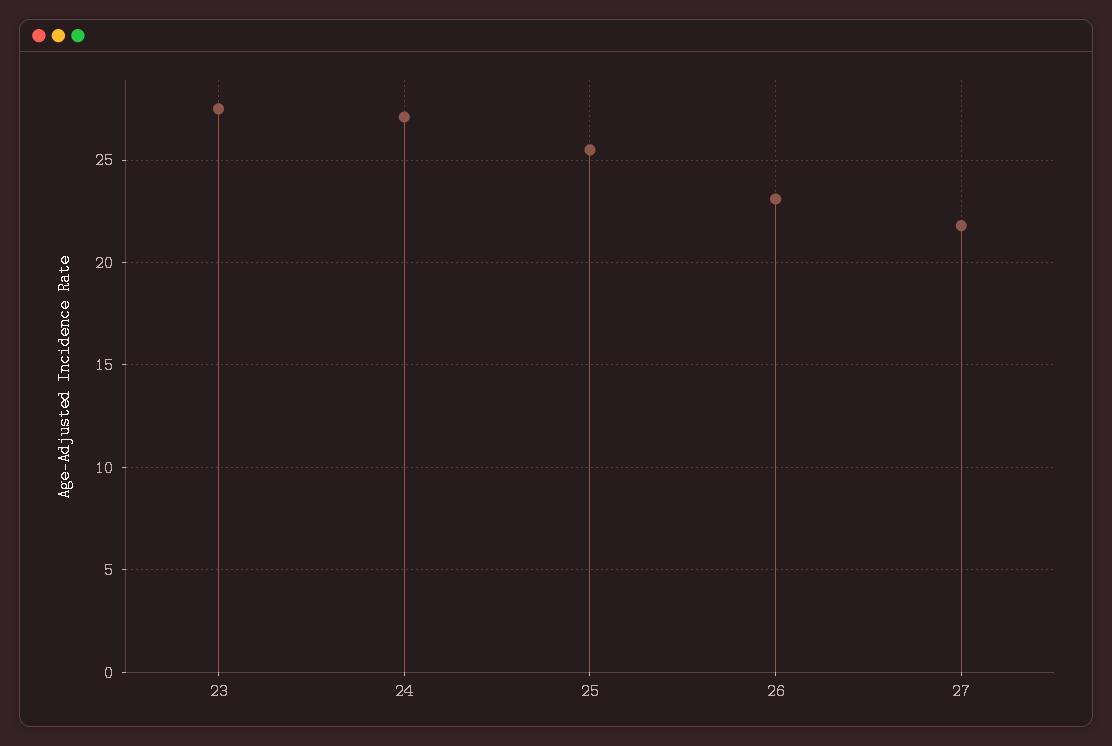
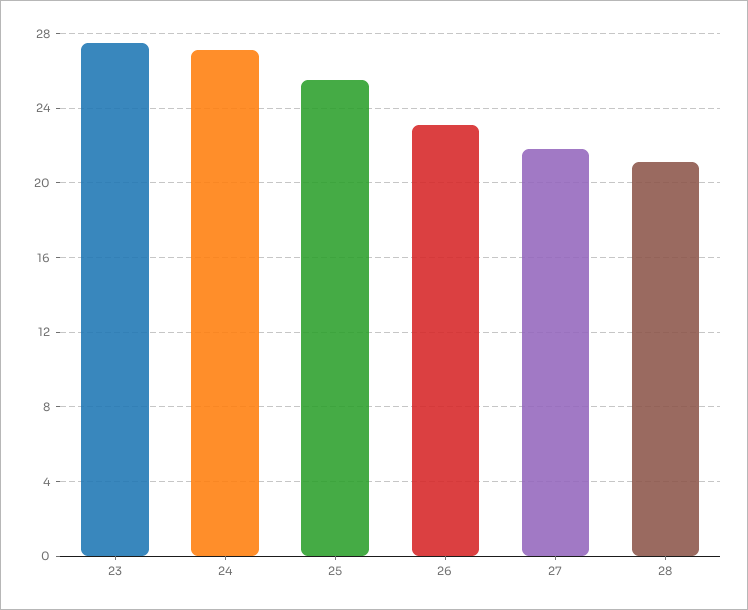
  {
    "23": 27.5,
    "24": 27,
    "25": 25.5,
    "26": 23,
-   "27": 22
+   "27": 22,
+   "28": 21
  }

